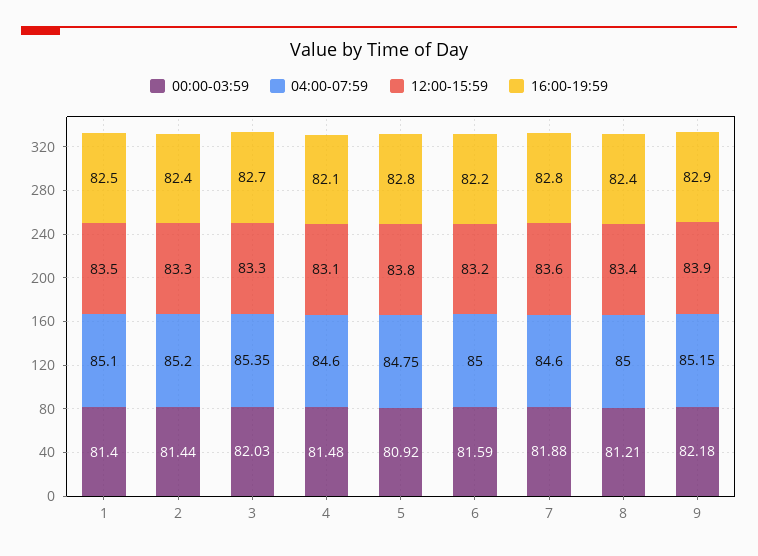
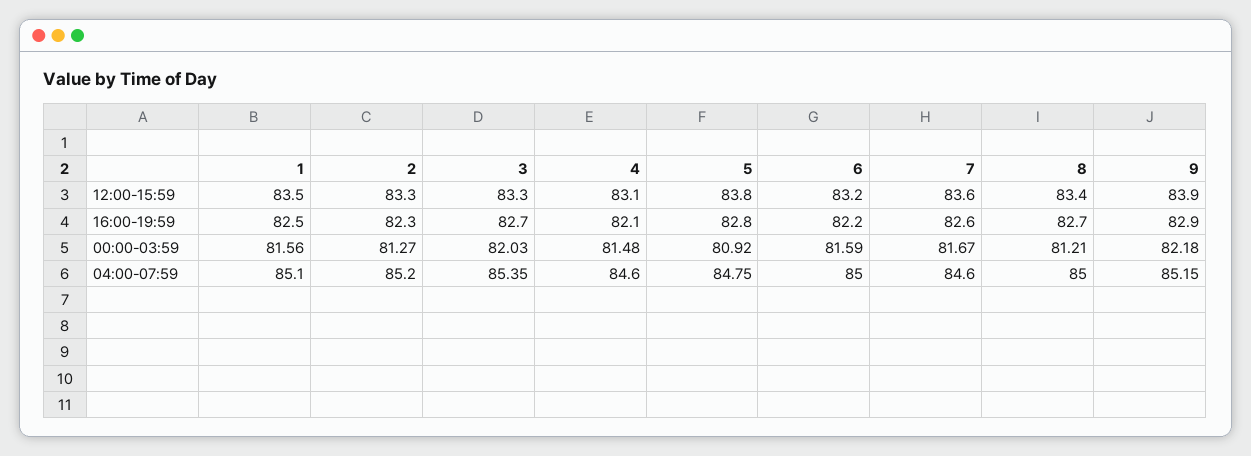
  {
    "00:00-03:59": {
-     "1": 81.4,
+     "1": 81.56,
-     "2": 81.44,
+     "2": 81.27,
      "3": 82.03,
      "4": 81.48,
      "5": 80.92,
      "6": 81.59,
-     "7": 81.88,
+     "7": 81.67,
      "8": 81.21,
      "9": 82.18
    },
    "04:00-07:59": {
      "1": 85.1,
      "2": 85.2,
      "3": 85.35,
      "4": 84.6,
      "5": 84.75,
      "6": 85,
      "7": 84.6,
      "8": 85,
      "9": 85.15
    },
    "12:00-15:59": {
      "1": 83.5,
      "2": 83.3,
      "3": 83.3,
      "4": 83.1,
      "5": 83.8,
      "6": 83.2,
      "7": 83.6,
      "8": 83.4,
      "9": 83.9
    },
    "16:00-19:59": {
      "1": 82.5,
-     "2": 82.4,
+     "2": 82.3,
      "3": 82.7,
      "4": 82.1,
      "5": 82.8,
      "6": 82.2,
-     "7": 82.8,
+     "7": 82.6,
-     "8": 82.4,
+     "8": 82.7,
      "9": 82.9
    }
  }

